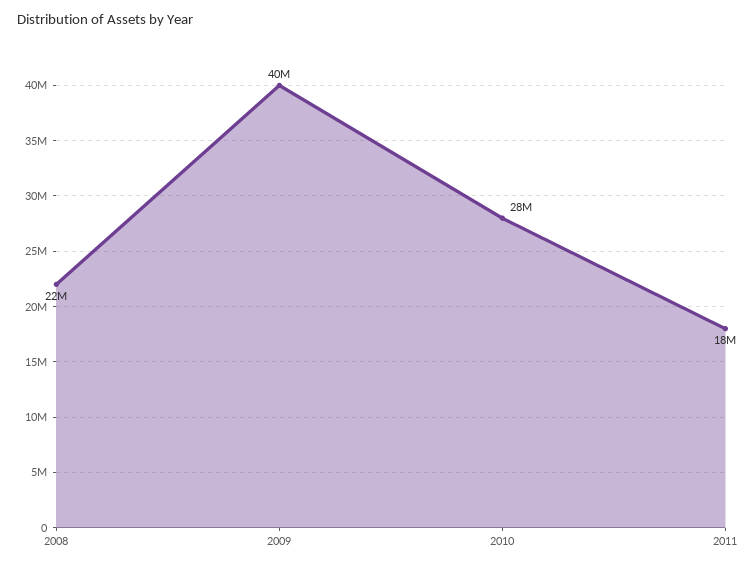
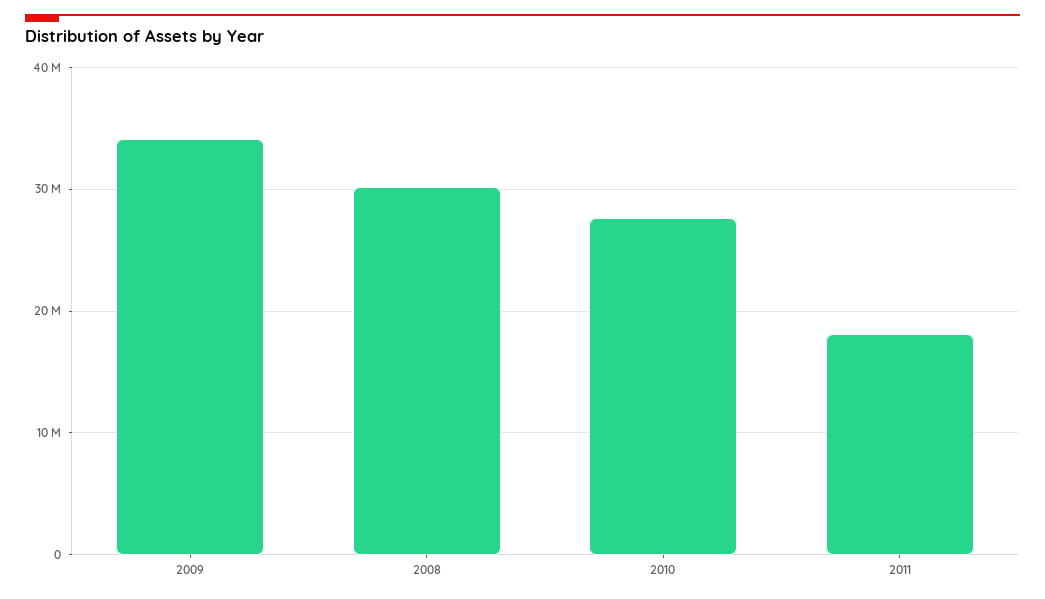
  {
-   "2008": 22000000,
+   "2008": 30000000,
-   "2009": 40000000,
+   "2009": 34000000,
    "2010": 28000000,
    "2011": 18000000
  }

